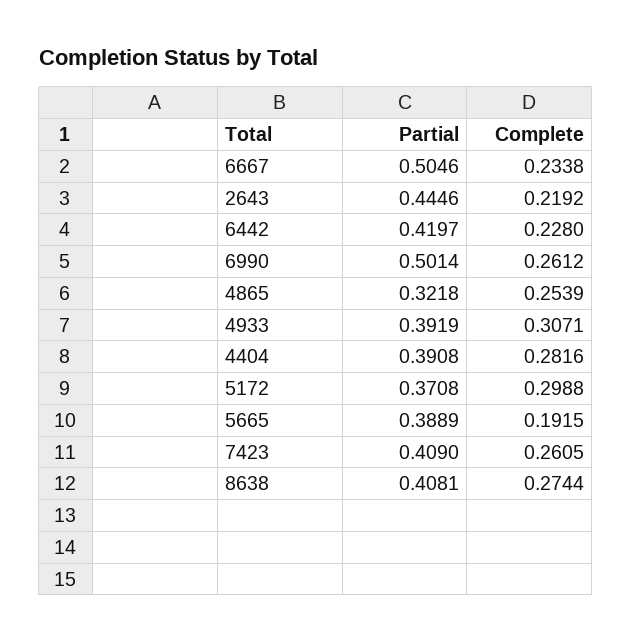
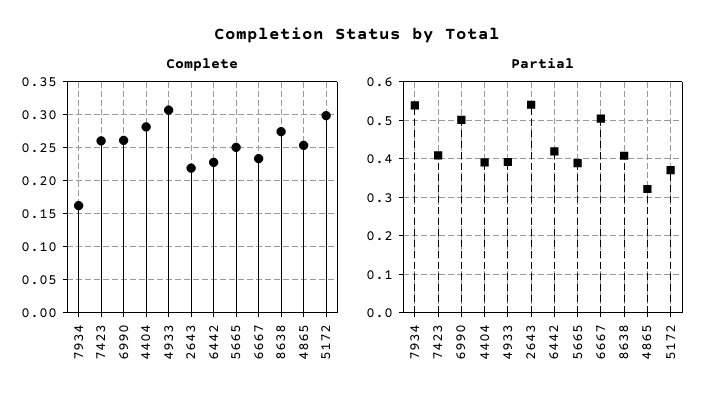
  {
    "Partial": {
      "6667": 0.5046,
-     "2643": 0.4446,
+     "2643": 0.54,
      "6442": 0.4197,
      "6990": 0.5014,
      "4865": 0.3218,
      "4933": 0.3919,
      "4404": 0.3908,
      "5172": 0.3708,
      "5665": 0.3889,
      "7423": 0.409,
-     "8638": 0.4081
+     "8638": 0.4081,
+     "7934": 0.54
    },
    "Complete": {
      "6667": 0.2338,
      "2643": 0.2192,
      "6442": 0.228,
      "6990": 0.2612,
      "4865": 0.2539,
      "4933": 0.3071,
      "4404": 0.2816,
      "5172": 0.2988,
-     "5665": 0.1915,
+     "5665": 0.25,
      "7423": 0.2605,
-     "8638": 0.2744
+     "8638": 0.2744,
+     "7934": 0.16
    }
  }

